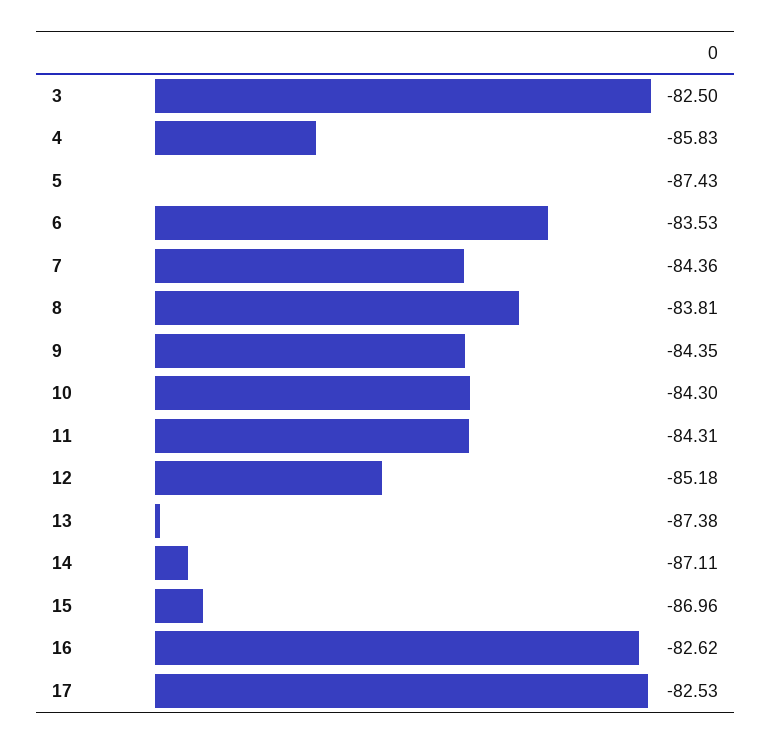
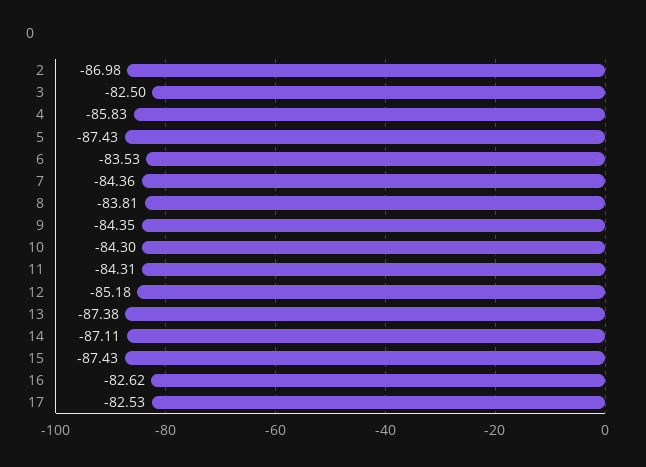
  {
    "3": -82.5,
    "4": -85.83,
    "5": -87.43,
    "6": -83.53,
    "7": -84.36,
    "8": -83.81,
    "9": -84.35,
    "10": -84.3,
    "11": -84.31,
    "12": -85.18,
    "13": -87.38,
    "14": -87.11,
-   "15": -86.96,
+   "15": -87.43,
    "16": -82.62,
-   "17": -82.53
+   "17": -82.53,
+   "2": -86.98
  }

